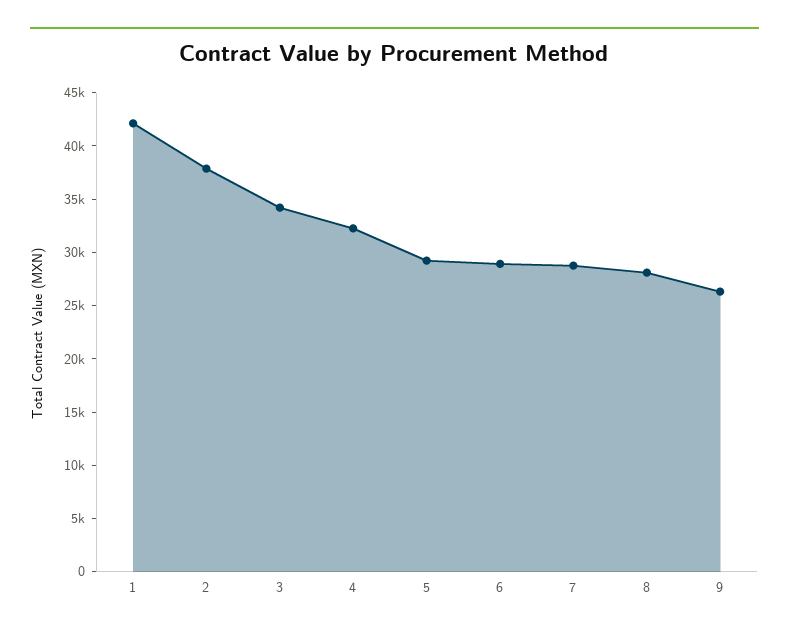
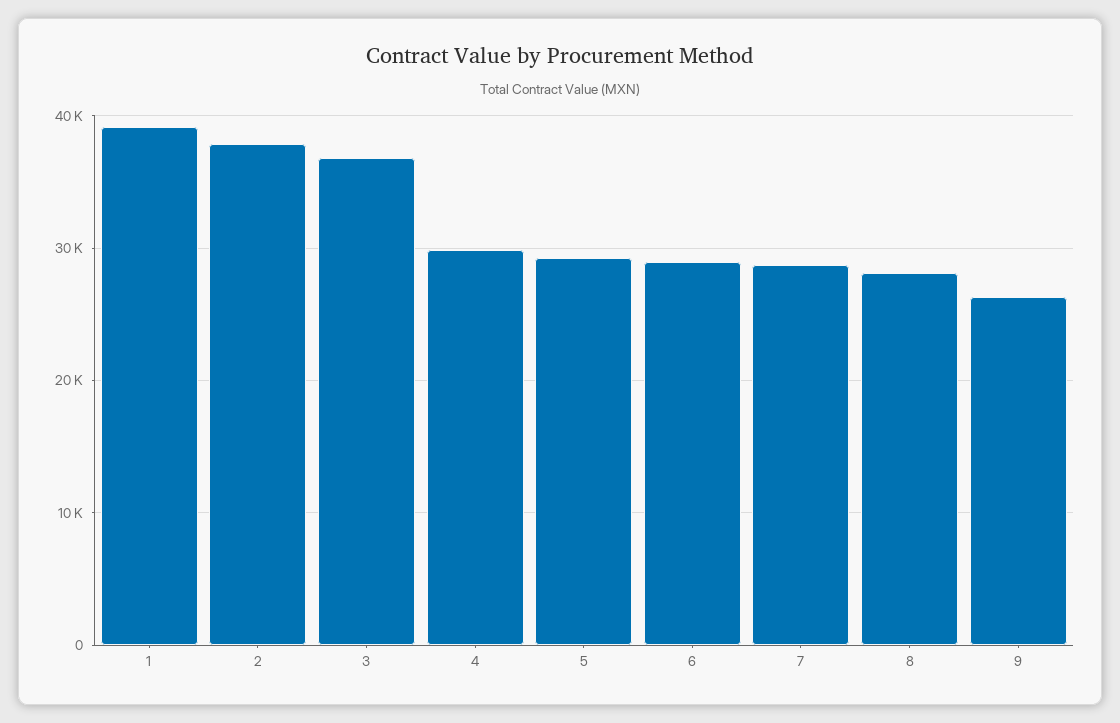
  {
-   "1": 42000,
+   "1": 39000,
    "2": 38000,
-   "3": 34000,
+   "3": 37000,
-   "4": 32000,
+   "4": 30000,
    "5": 29000,
    "6": 29000,
    "7": 29000,
    "8": 28000,
    "9": 26000
  }

